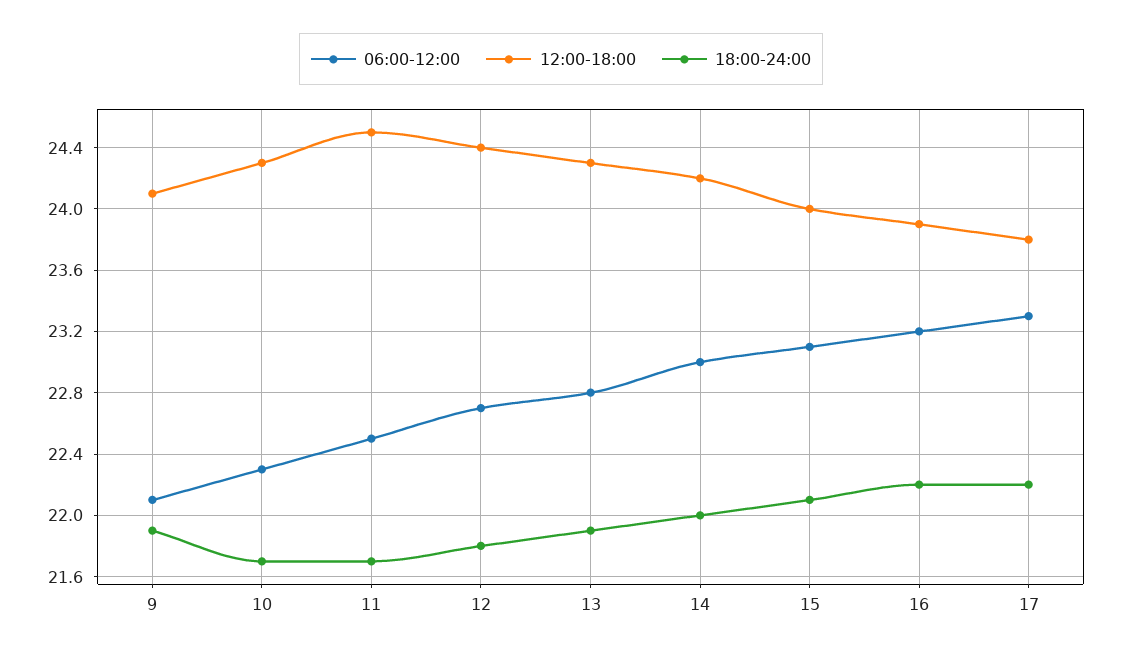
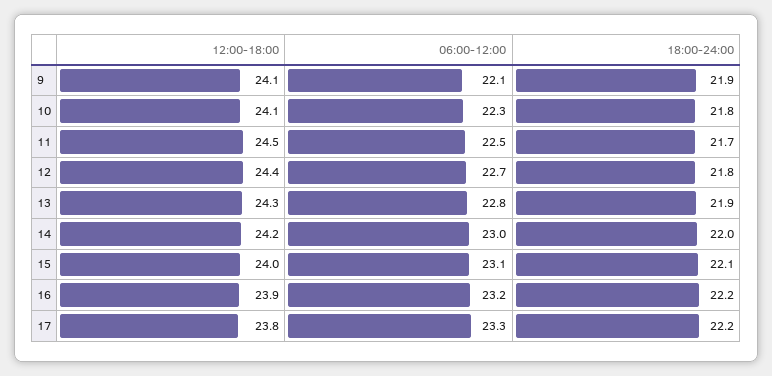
  {
    "06:00-12:00": {
      "9": 22.1,
      "10": 22.3,
      "11": 22.5,
      "12": 22.7,
      "13": 22.8,
      "14": 23,
      "15": 23.1,
      "16": 23.2,
      "17": 23.3
    },
    "12:00-18:00": {
      "9": 24.1,
-     "10": 24.3,
+     "10": 24.1,
      "11": 24.5,
      "12": 24.4,
      "13": 24.3,
      "14": 24.2,
      "15": 24,
      "16": 23.9,
      "17": 23.8
    },
    "18:00-24:00": {
      "9": 21.9,
-     "10": 21.7,
+     "10": 21.8,
      "11": 21.7,
      "12": 21.8,
      "13": 21.9,
      "14": 22,
      "15": 22.1,
      "16": 22.2,
      "17": 22.2
    }
  }

